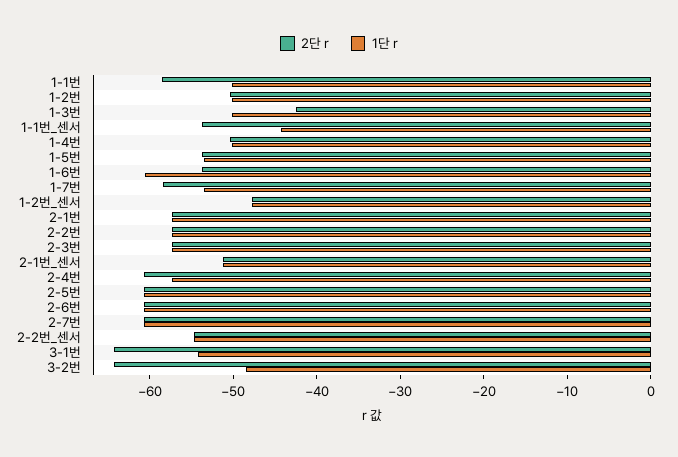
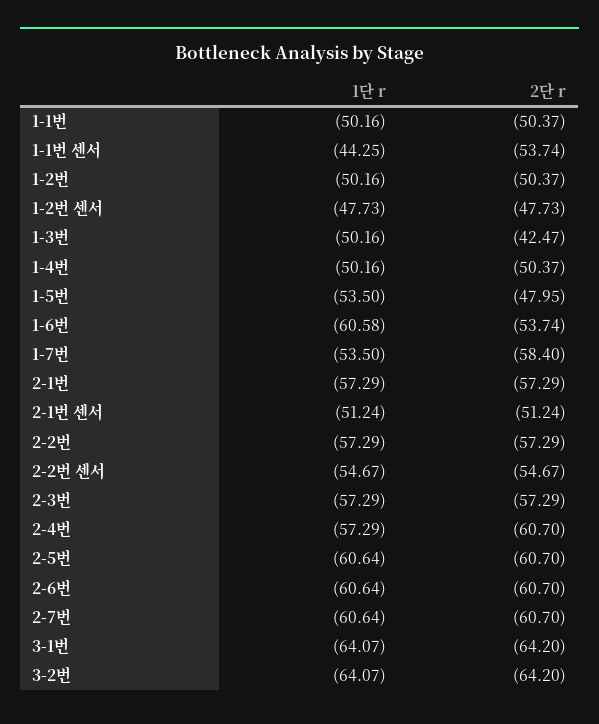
  {
    "2단 r": {
-     "1-1번": -58,
+     "1-1번": -50.37,
      "1-2번": -50.37,
      "1-3번": -42.47,
      "1-1번_센서": -53.74,
      "1-4번": -50.37,
-     "1-5번": -54,
+     "1-5번": -47.95,
      "1-6번": -53.74,
      "1-7번": -58.4,
      "1-2번_센서": -47.73,
      "2-1번": -57.29,
      "2-2번": -57.29,
      "2-3번": -57.29,
      "2-1번_센서": -51.24,
      "2-4번": -60.7,
      "2-5번": -60.7,
      "2-6번": -60.7,
      "2-7번": -60.7,
      "2-2번_센서": -54.67,
      "3-1번": -64.2,
      "3-2번": -64.2
    },
    "1단 r": {
      "1-1번": -50.16,
      "1-2번": -50.16,
      "1-3번": -50.16,
      "1-1번_센서": -44.25,
      "1-4번": -50.16,
      "1-5번": -53.5,
      "1-6번": -60.58,
      "1-7번": -53.5,
      "1-2번_센서": -47.73,
      "2-1번": -57.29,
      "2-2번": -57.29,
      "2-3번": -57.29,
      "2-1번_센서": -51.24,
      "2-4번": -57.29,
      "2-5번": -60.64,
      "2-6번": -60.64,
      "2-7번": -60.64,
      "2-2번_센서": -54.67,
-     "3-1번": -54,
+     "3-1번": -64.07,
-     "3-2번": -48
+     "3-2번": -64.07
    }
  }

